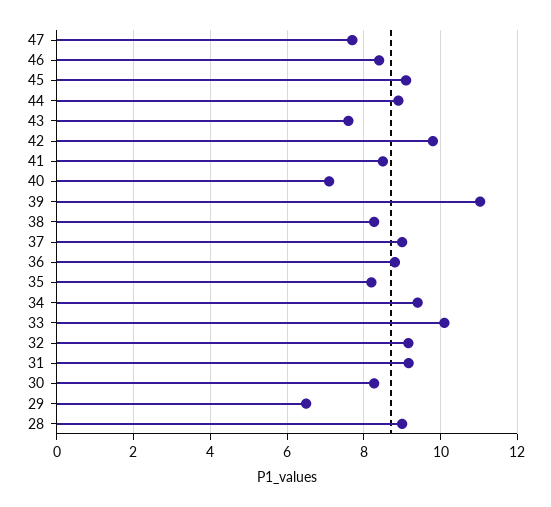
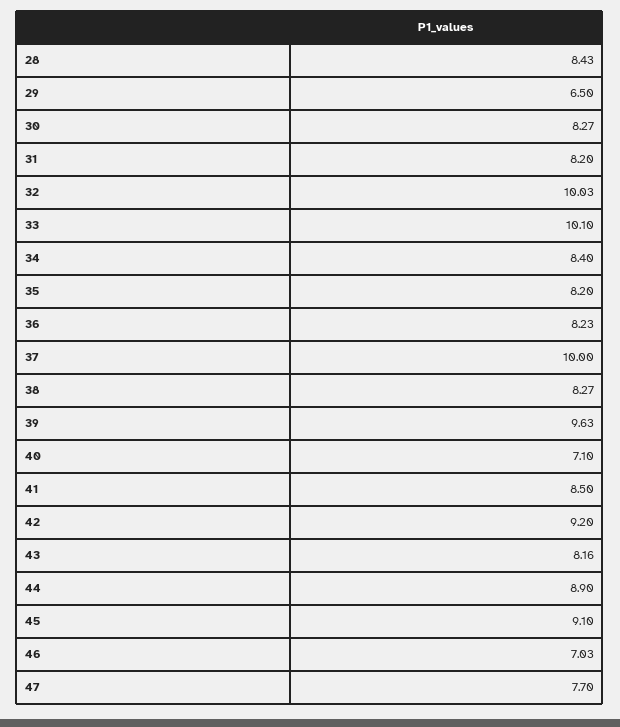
  {
    "47": 7.7,
-   "46": 8.4,
+   "46": 7.03,
    "45": 9.1,
    "44": 8.9,
-   "43": 7.6,
+   "43": 8.16,
-   "42": 9.8,
+   "42": 9.2,
    "41": 8.5,
    "40": 7.1,
-   "39": 11,
+   "39": 9.63,
    "38": 8.27,
-   "37": 9,
+   "37": 10,
-   "36": 8.8,
+   "36": 8.23,
    "35": 8.2,
-   "34": 9.4,
+   "34": 8.4,
    "33": 10.1,
-   "32": 9.2,
+   "32": 10.03,
-   "31": 9.2,
+   "31": 8.2,
    "30": 8.27,
    "29": 6.5,
-   "28": 9
+   "28": 8.43
  }

